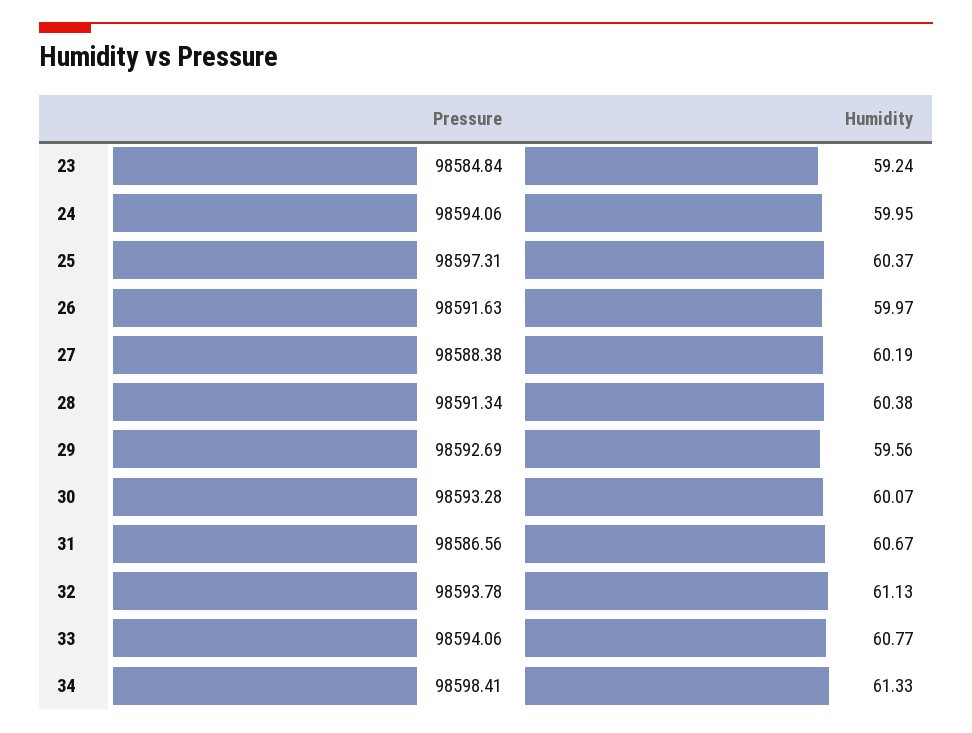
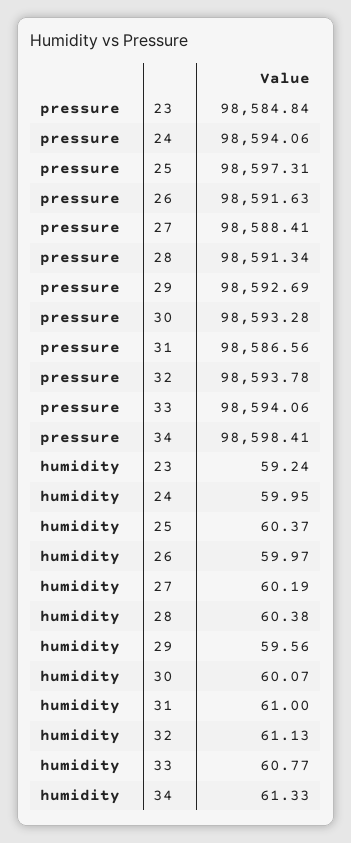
  {
    "Pressure": {
      "23": 98584.84,
      "24": 98594.06,
      "25": 98597.31,
      "26": 98591.63,
-     "27": 98588.38,
+     "27": 98588.41,
      "28": 98591.34,
      "29": 98592.69,
      "30": 98593.28,
      "31": 98586.56,
      "32": 98593.78,
      "33": 98594.06,
      "34": 98598.41
    },
    "Humidity": {
      "23": 59.24,
      "24": 59.95,
      "25": 60.37,
      "26": 59.97,
      "27": 60.19,
      "28": 60.38,
      "29": 59.56,
      "30": 60.07,
-     "31": 60.67,
+     "31": 61,
      "32": 61.13,
      "33": 60.77,
      "34": 61.33
    }
  }

